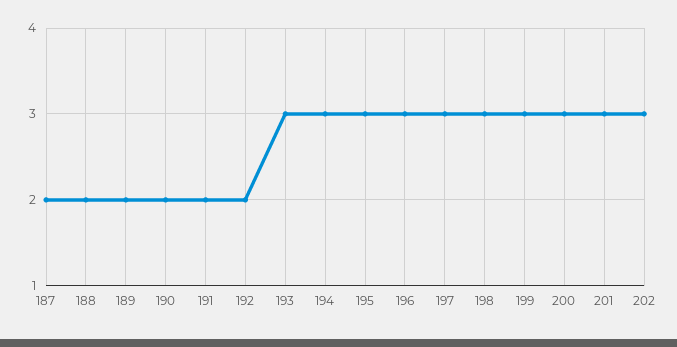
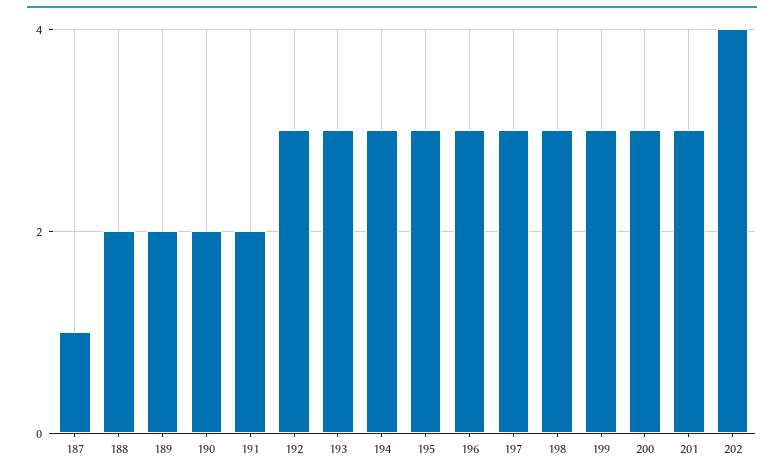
  {
-   "187": 2,
+   "187": 1,
    "188": 2,
    "189": 2,
    "190": 2,
    "191": 2,
-   "192": 2,
+   "192": 3,
    "193": 3,
    "194": 3,
    "195": 3,
    "196": 3,
    "197": 3,
    "198": 3,
    "199": 3,
    "200": 3,
    "201": 3,
-   "202": 3
+   "202": 4
  }

